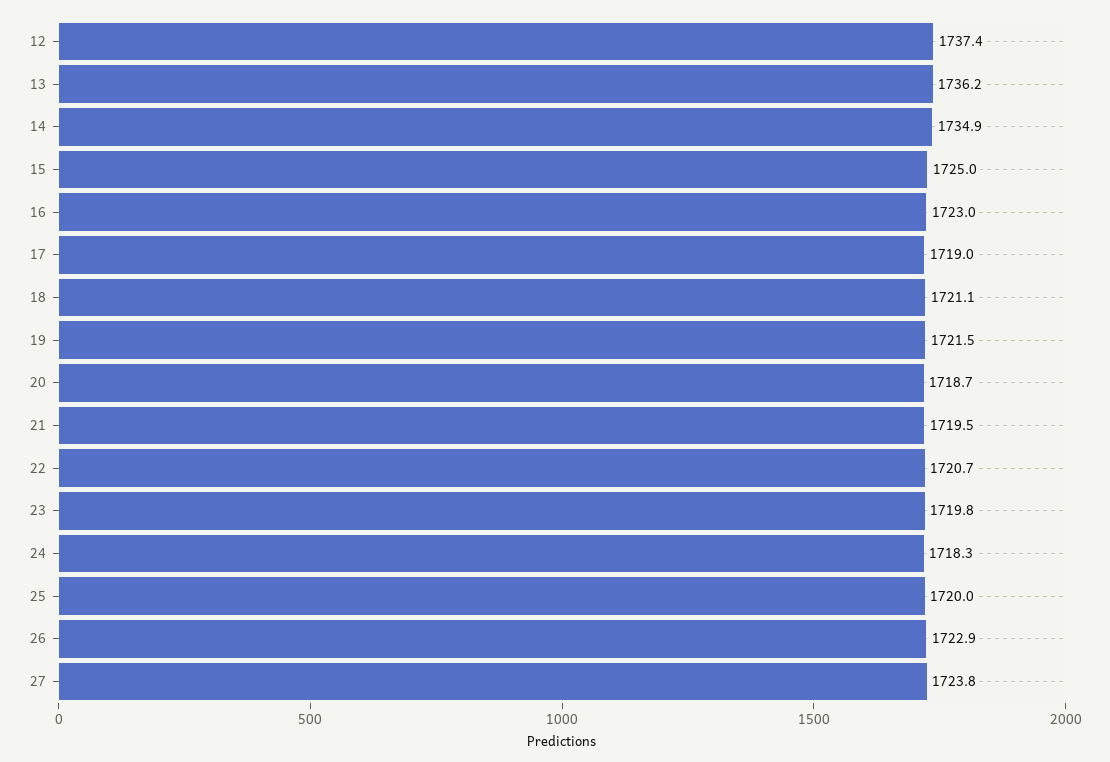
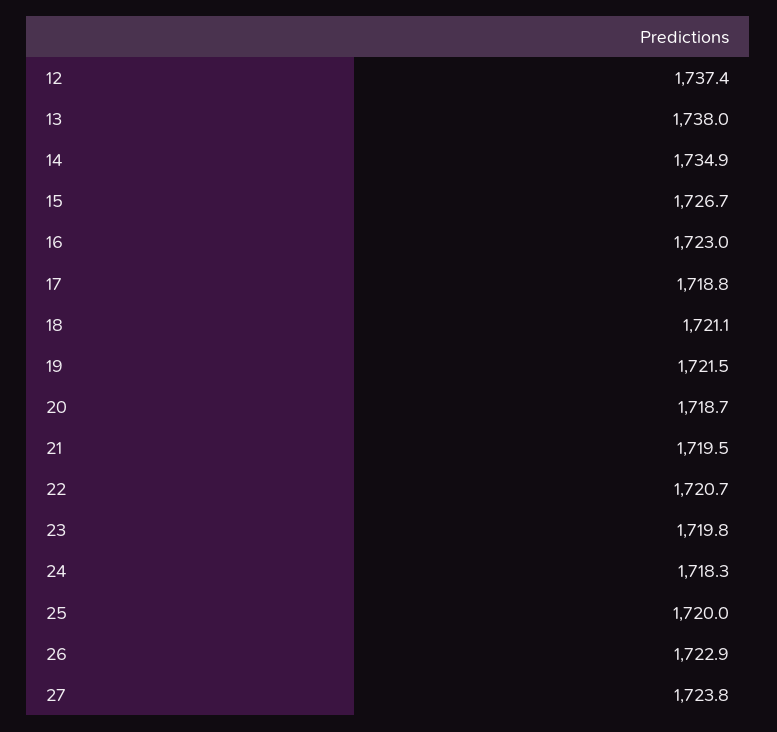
  {
    "12": 1737.4,
-   "13": 1736.2,
+   "13": 1738,
    "14": 1734.9,
-   "15": 1725,
+   "15": 1726.7,
    "16": 1723,
-   "17": 1719,
+   "17": 1718.8,
    "18": 1721.1,
    "19": 1721.5,
    "20": 1718.7,
    "21": 1719.5,
    "22": 1720.7,
    "23": 1719.8,
    "24": 1718.3,
    "25": 1720,
    "26": 1722.9,
    "27": 1723.8
  }

